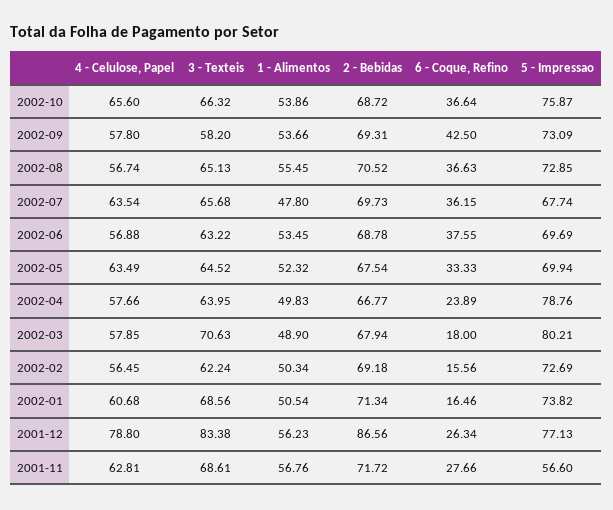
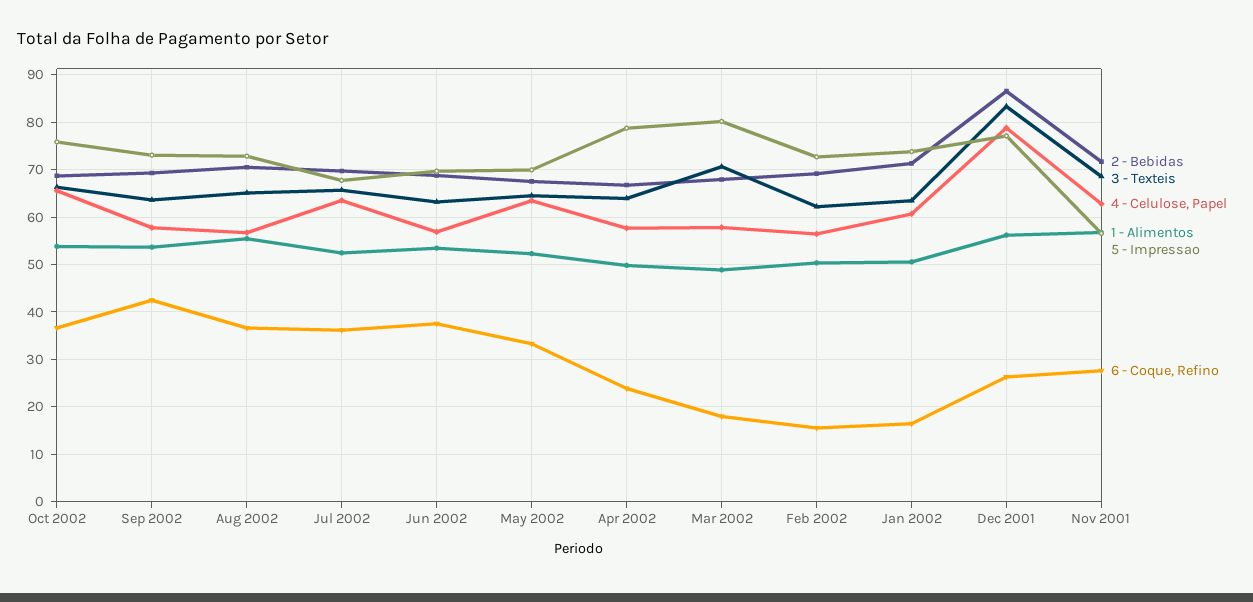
  {
    "4 - Celulose, Papel": {
      "2002-10": 65.6,
      "2002-09": 57.8,
      "2002-08": 56.74,
      "2002-07": 63.54,
      "2002-06": 56.88,
      "2002-05": 63.49,
      "2002-04": 57.66,
      "2002-03": 57.85,
      "2002-02": 56.45,
      "2002-01": 60.68,
      "2001-12": 78.8,
      "2001-11": 62.81
    },
    "3 - Texteis": {
      "2002-10": 66.32,
-     "2002-09": 58.2,
+     "2002-09": 64,
      "2002-08": 65.13,
      "2002-07": 65.68,
      "2002-06": 63.22,
      "2002-05": 64.52,
      "2002-04": 63.95,
      "2002-03": 70.63,
      "2002-02": 62.24,
-     "2002-01": 68.56,
+     "2002-01": 64,
      "2001-12": 83.38,
      "2001-11": 68.61
    },
    "1 - Alimentos": {
      "2002-10": 53.86,
      "2002-09": 53.66,
      "2002-08": 55.45,
-     "2002-07": 47.8,
+     "2002-07": 52,
      "2002-06": 53.45,
      "2002-05": 52.32,
      "2002-04": 49.83,
      "2002-03": 48.9,
      "2002-02": 50.34,
      "2002-01": 50.54,
      "2001-12": 56.23,
      "2001-11": 56.76
    },
    "2 - Bebidas": {
      "2002-10": 68.72,
      "2002-09": 69.31,
      "2002-08": 70.52,
      "2002-07": 69.73,
      "2002-06": 68.78,
      "2002-05": 67.54,
      "2002-04": 66.77,
      "2002-03": 67.94,
      "2002-02": 69.18,
      "2002-01": 71.34,
      "2001-12": 86.56,
      "2001-11": 71.72
    },
    "6 - Coque, Refino": {
      "2002-10": 36.64,
      "2002-09": 42.5,
      "2002-08": 36.63,
      "2002-07": 36.15,
      "2002-06": 37.55,
      "2002-05": 33.33,
      "2002-04": 23.89,
      "2002-03": 18,
      "2002-02": 15.56,
      "2002-01": 16.46,
      "2001-12": 26.34,
      "2001-11": 27.66
    },
    "5 - Impressao": {
      "2002-10": 75.87,
      "2002-09": 73.09,
      "2002-08": 72.85,
      "2002-07": 67.74,
      "2002-06": 69.69,
      "2002-05": 69.94,
      "2002-04": 78.76,
      "2002-03": 80.21,
      "2002-02": 72.69,
      "2002-01": 73.82,
      "2001-12": 77.13,
      "2001-11": 56.6
    }
  }

